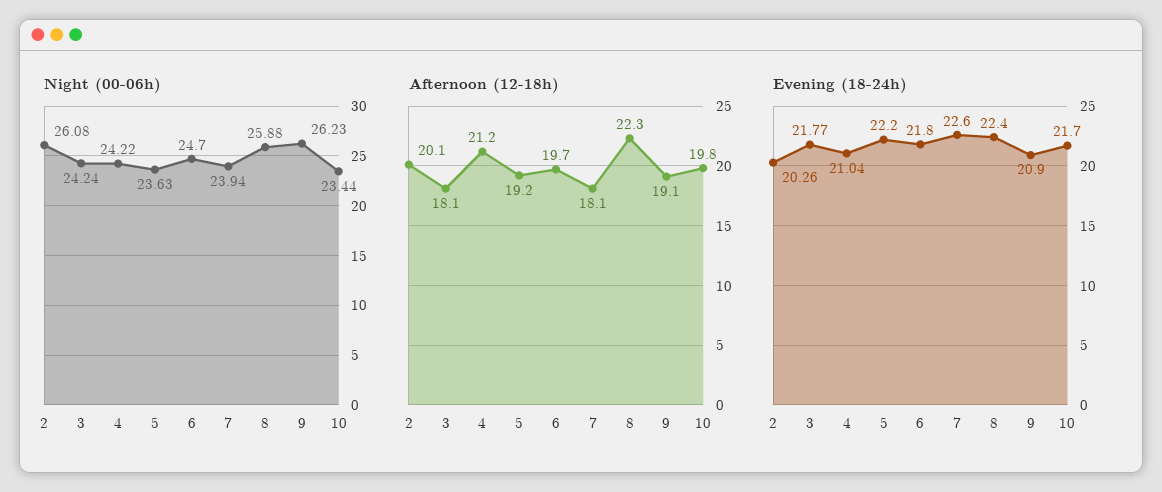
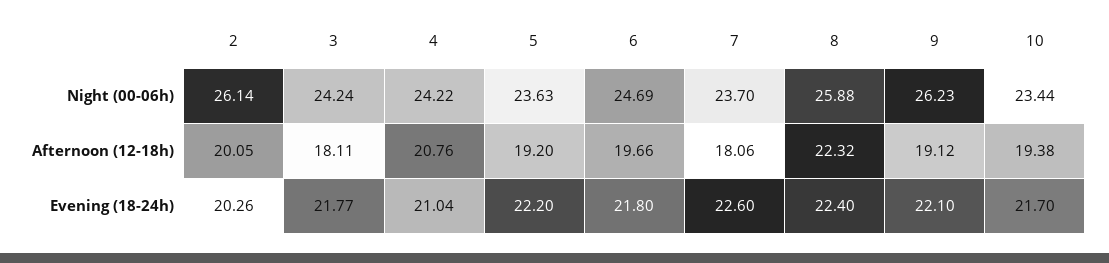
  {
    "Night (00-06h)": {
-     "2": 26.08,
+     "2": 26.14,
      "3": 24.24,
      "4": 24.22,
      "5": 23.63,
-     "6": 24.7,
+     "6": 24.69,
-     "7": 23.94,
+     "7": 23.7,
      "8": 25.88,
      "9": 26.23,
      "10": 23.44
    },
    "Afternoon (12-18h)": {
      "2": 20.05,
      "3": 18.11,
-     "4": 21.2,
+     "4": 20.76,
      "5": 19.2,
      "6": 19.66,
      "7": 18.06,
      "8": 22.32,
      "9": 19.12,
-     "10": 19.8
+     "10": 19.38
    },
    "Evening (18-24h)": {
      "2": 20.26,
      "3": 21.77,
      "4": 21.04,
      "5": 22.2,
      "6": 21.8,
      "7": 22.6,
      "8": 22.4,
-     "9": 20.9,
+     "9": 22.1,
      "10": 21.7
    }
  }

